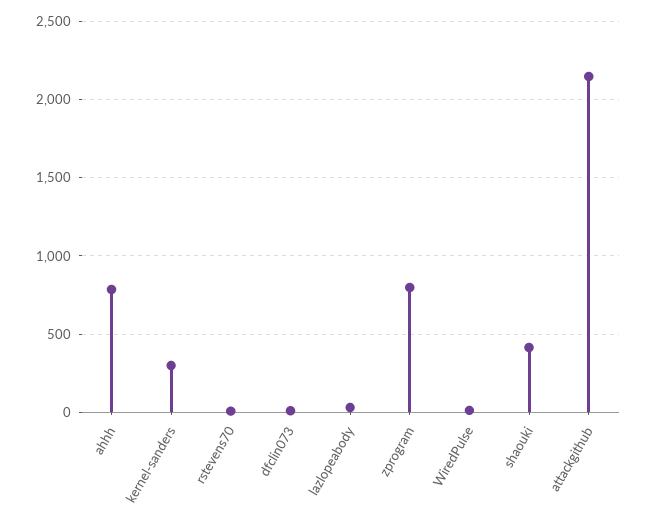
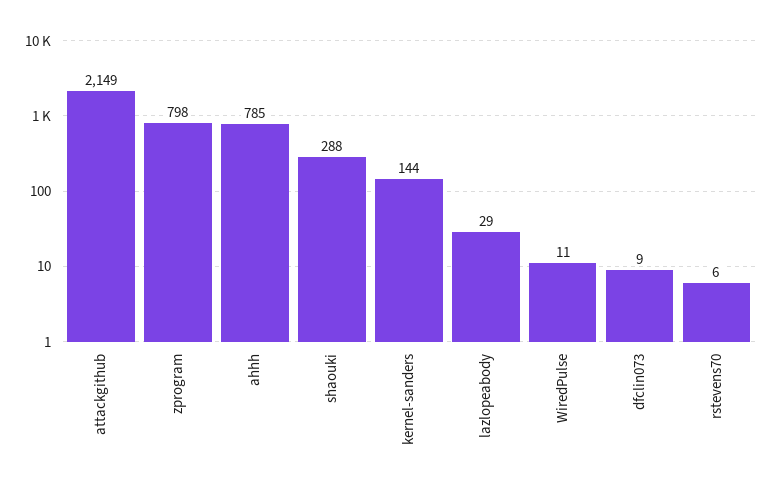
  {
    "ahhh": 785,
-   "kernel-sanders": 300,
+   "kernel-sanders": 144,
    "rstevens70": 6,
    "dfclin073": 9,
    "lazlopeabody": 29,
    "zprogram": 798,
    "WiredPulse": 11,
-   "shaouki": 400,
+   "shaouki": 288,
    "attackgithub": 2149
  }

